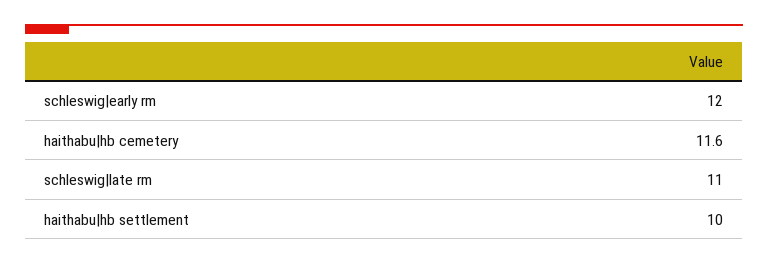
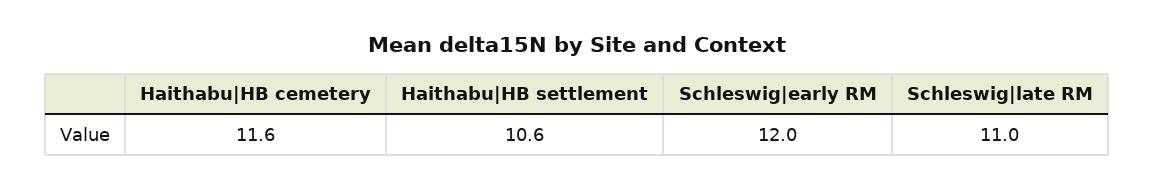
  {
    "schleswig|early rm": 12,
    "haithabu|hb cemetery": 11.6,
    "schleswig|late rm": 11,
-   "haithabu|hb settlement": 10
+   "haithabu|hb settlement": 10.6
  }

